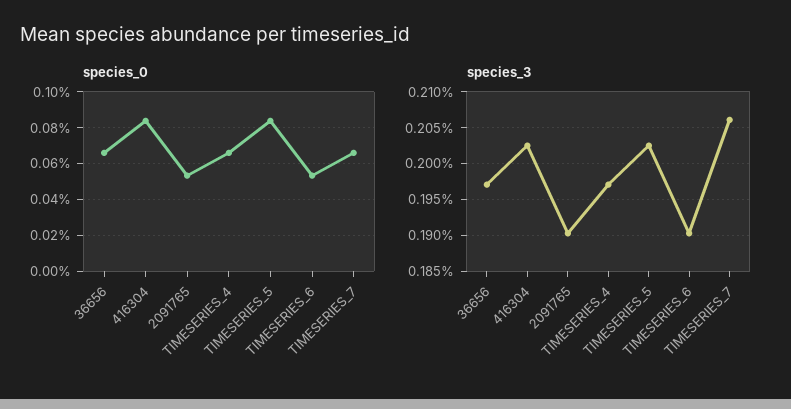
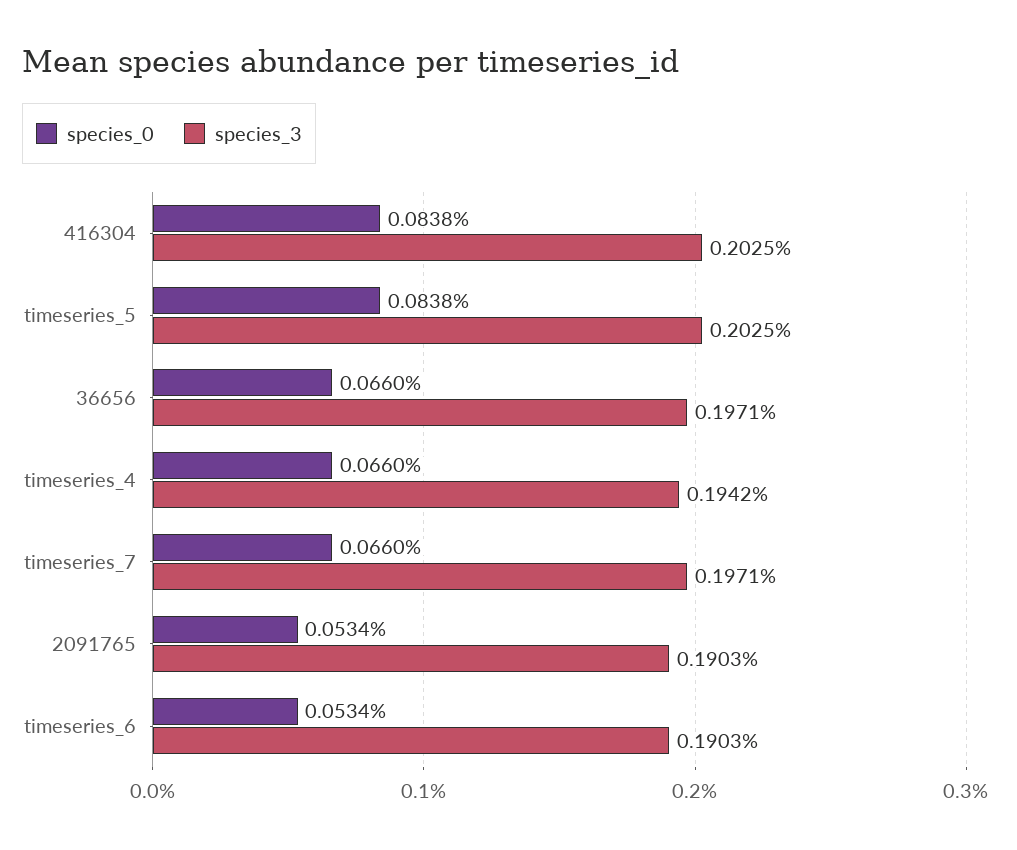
  {
    "species_0": {
      "36656": 0.066,
      "416304": 0.0838,
      "2091765": 0.0534,
      "TIMESERIES_4": 0.066,
      "TIMESERIES_5": 0.0838,
      "TIMESERIES_6": 0.0534,
      "TIMESERIES_7": 0.066
    },
    "species_3": {
      "36656": 0.1971,
      "416304": 0.2025,
      "2091765": 0.1903,
-     "TIMESERIES_4": 0.197,
+     "TIMESERIES_4": 0.1942,
      "TIMESERIES_5": 0.2025,
      "TIMESERIES_6": 0.1903,
-     "TIMESERIES_7": 0.206
+     "TIMESERIES_7": 0.1971
    }
  }

